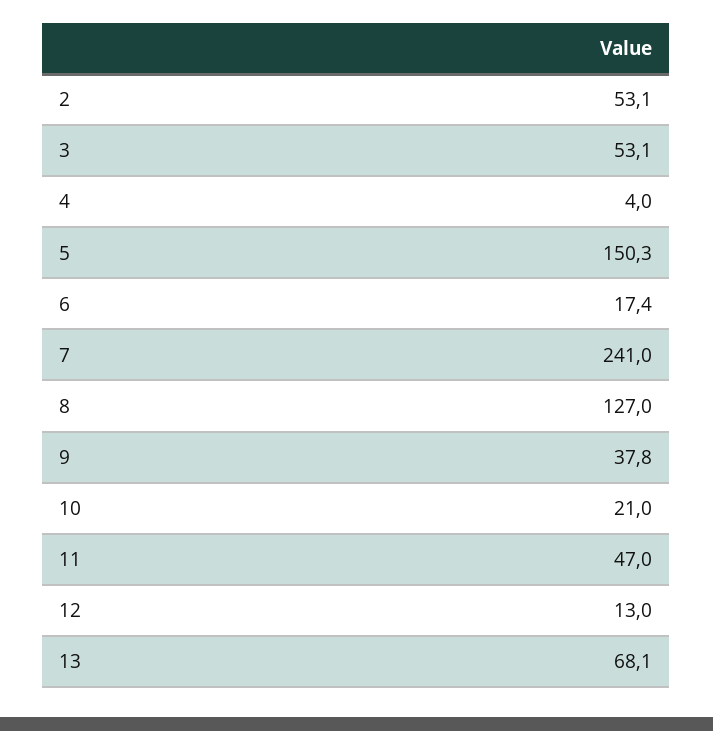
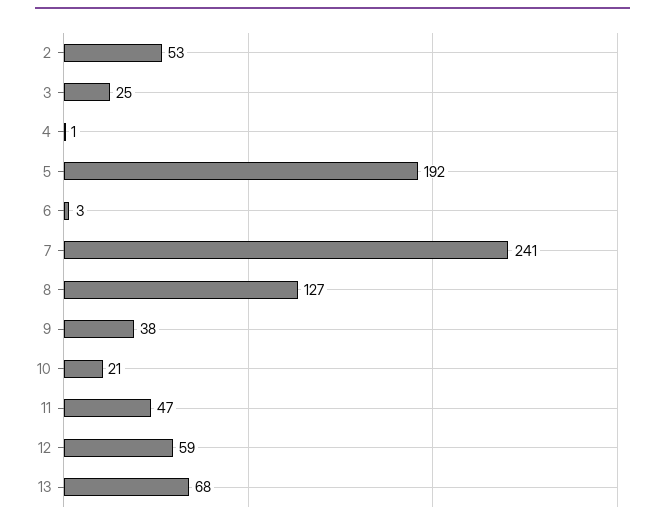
  {
    "2": 53.1,
-   "3": 53.1,
+   "3": 25,
-   "4": 4,
+   "4": 1,
-   "5": 150.3,
+   "5": 192,
-   "6": 17.4,
+   "6": 3,
    "7": 241,
    "8": 127,
    "9": 37.8,
    "10": 21,
    "11": 47,
-   "12": 13,
+   "12": 59,
    "13": 68.1
  }

